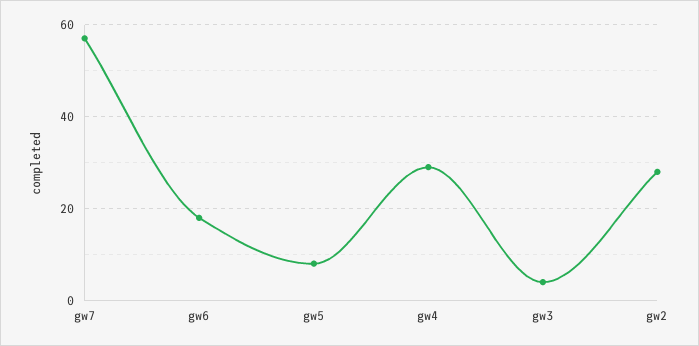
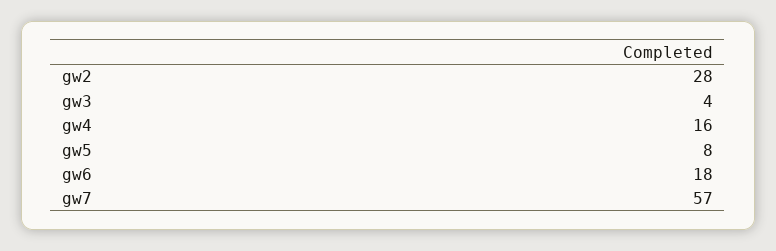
  {
    "gw7": 57,
    "gw6": 18,
    "gw5": 8,
-   "gw4": 30,
+   "gw4": 16,
    "gw3": 4,
    "gw2": 28
  }

